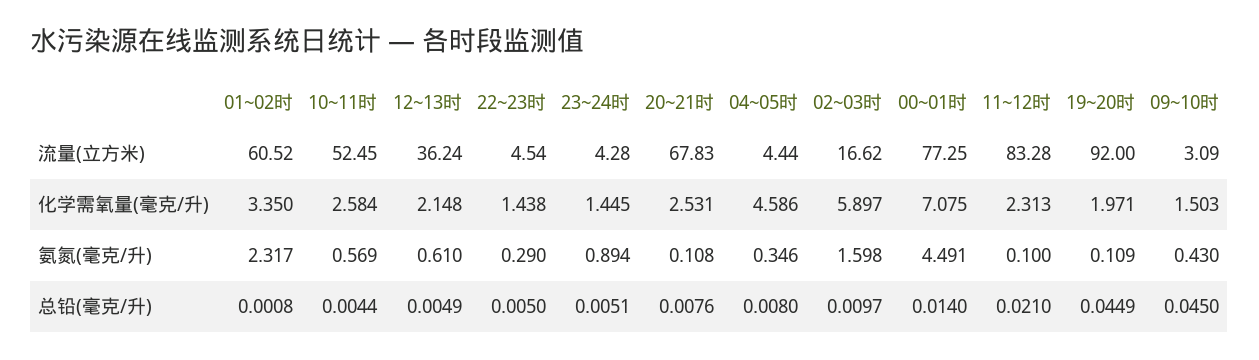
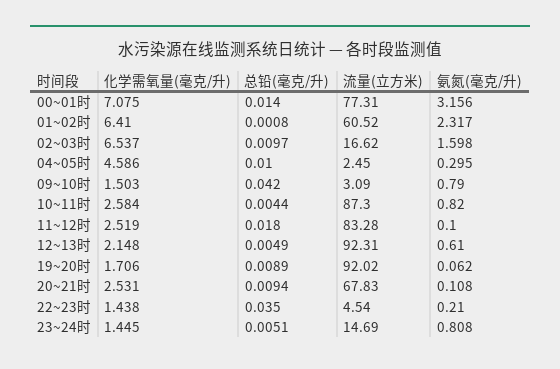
  {
    "01~02时": {
      "流量(立方米)": 60.52,
-     "化学需氧量(毫克/升)": 3.35,
+     "化学需氧量(毫克/升)": 6.41,
      "氨氮(毫克/升)": 2.317,
      "总铅(毫克/升)": 0.0008
    },
    "10~11时": {
-     "流量(立方米)": 52.45,
+     "流量(立方米)": 87.3,
      "化学需氧量(毫克/升)": 2.584,
-     "氨氮(毫克/升)": 0.569,
+     "氨氮(毫克/升)": 0.82,
      "总铅(毫克/升)": 0.0044
    },
    "12~13时": {
-     "流量(立方米)": 36.24,
+     "流量(立方米)": 92.31,
      "化学需氧量(毫克/升)": 2.148,
      "氨氮(毫克/升)": 0.61,
      "总铅(毫克/升)": 0.0049
    },
    "22~23时": {
      "流量(立方米)": 4.54,
      "化学需氧量(毫克/升)": 1.438,
-     "氨氮(毫克/升)": 0.29,
+     "氨氮(毫克/升)": 0.21,
-     "总铅(毫克/升)": 0.005
+     "总铅(毫克/升)": 0.035
    },
    "23~24时": {
-     "流量(立方米)": 4.28,
+     "流量(立方米)": 14.69,
      "化学需氧量(毫克/升)": 1.445,
-     "氨氮(毫克/升)": 0.894,
+     "氨氮(毫克/升)": 0.808,
      "总铅(毫克/升)": 0.0051
    },
    "20~21时": {
      "流量(立方米)": 67.83,
      "化学需氧量(毫克/升)": 2.531,
      "氨氮(毫克/升)": 0.108,
-     "总铅(毫克/升)": 0.0076
+     "总铅(毫克/升)": 0.0094
    },
    "04~05时": {
-     "流量(立方米)": 4.44,
+     "流量(立方米)": 2.45,
      "化学需氧量(毫克/升)": 4.586,
-     "氨氮(毫克/升)": 0.346,
+     "氨氮(毫克/升)": 0.295,
-     "总铅(毫克/升)": 0.008
+     "总铅(毫克/升)": 0.01
    },
    "02~03时": {
      "流量(立方米)": 16.62,
-     "化学需氧量(毫克/升)": 5.897,
+     "化学需氧量(毫克/升)": 6.537,
      "氨氮(毫克/升)": 1.598,
      "总铅(毫克/升)": 0.0097
    },
    "00~01时": {
-     "流量(立方米)": 77.25,
+     "流量(立方米)": 77.31,
      "化学需氧量(毫克/升)": 7.075,
-     "氨氮(毫克/升)": 4.491,
+     "氨氮(毫克/升)": 3.156,
      "总铅(毫克/升)": 0.014
    },
    "11~12时": {
      "流量(立方米)": 83.28,
-     "化学需氧量(毫克/升)": 2.313,
+     "化学需氧量(毫克/升)": 2.519,
      "氨氮(毫克/升)": 0.1,
-     "总铅(毫克/升)": 0.021
+     "总铅(毫克/升)": 0.018
    },
    "19~20时": {
-     "流量(立方米)": 92,
+     "流量(立方米)": 92.02,
-     "化学需氧量(毫克/升)": 1.971,
+     "化学需氧量(毫克/升)": 1.706,
-     "氨氮(毫克/升)": 0.109,
+     "氨氮(毫克/升)": 0.062,
-     "总铅(毫克/升)": 0.0449
+     "总铅(毫克/升)": 0.0089
    },
    "09~10时": {
      "流量(立方米)": 3.09,
      "化学需氧量(毫克/升)": 1.503,
-     "氨氮(毫克/升)": 0.43,
+     "氨氮(毫克/升)": 0.79,
-     "总铅(毫克/升)": 0.045
+     "总铅(毫克/升)": 0.042
    }
  }

